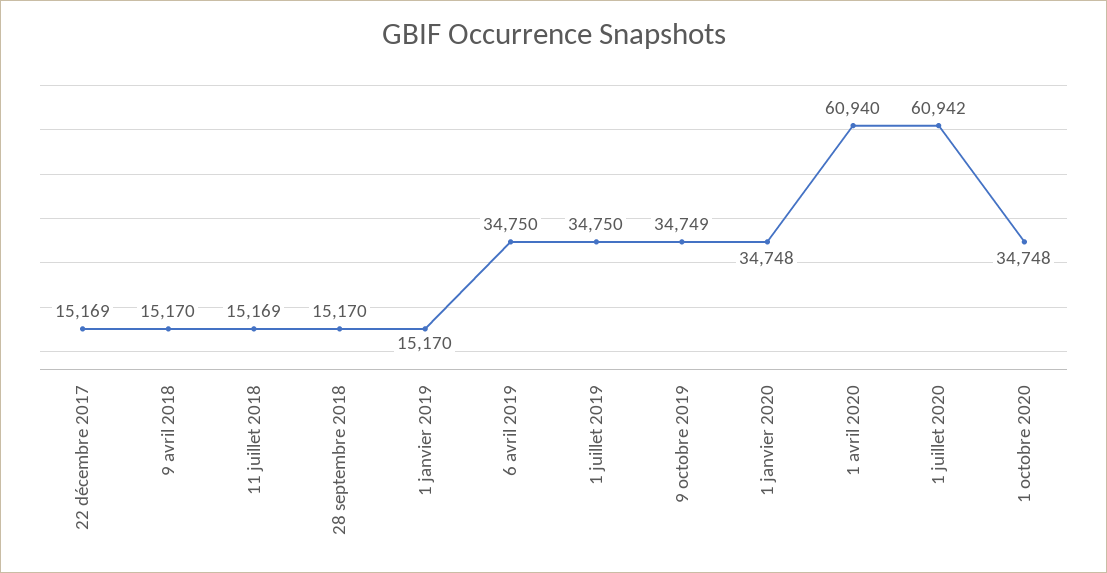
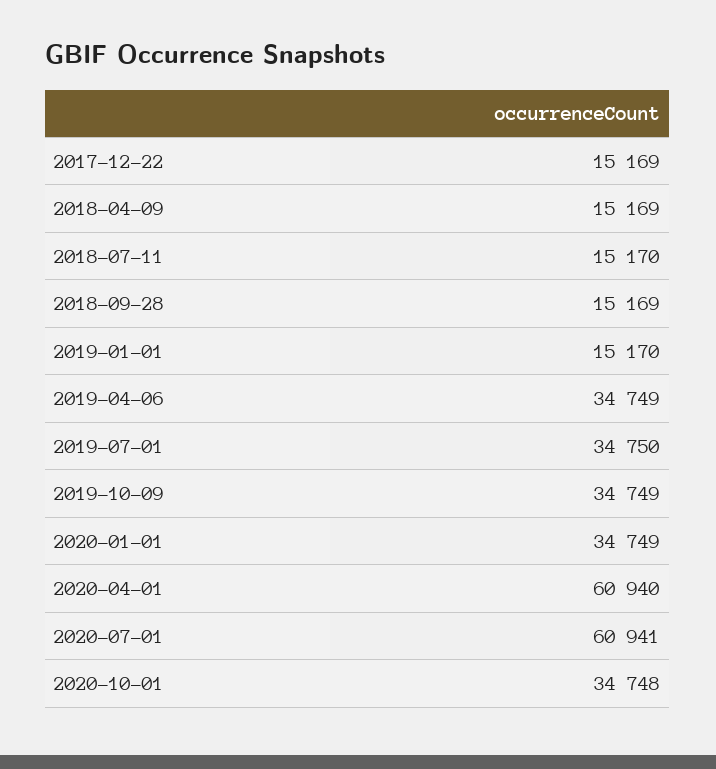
  {
    "22 décembre 2017": 15169,
-   "9 avril 2018": 15170,
+   "9 avril 2018": 15169,
-   "11 juillet 2018": 15169,
+   "11 juillet 2018": 15170,
-   "28 septembre 2018": 15170,
+   "28 septembre 2018": 15169,
    "1 janvier 2019": 15170,
-   "6 avril 2019": 34750,
+   "6 avril 2019": 34749,
    "1 juillet 2019": 34750,
    "9 octobre 2019": 34749,
-   "1 janvier 2020": 34748,
+   "1 janvier 2020": 34749,
    "1 avril 2020": 60940,
-   "1 juillet 2020": 60942,
+   "1 juillet 2020": 60941,
    "1 octobre 2020": 34748
  }

